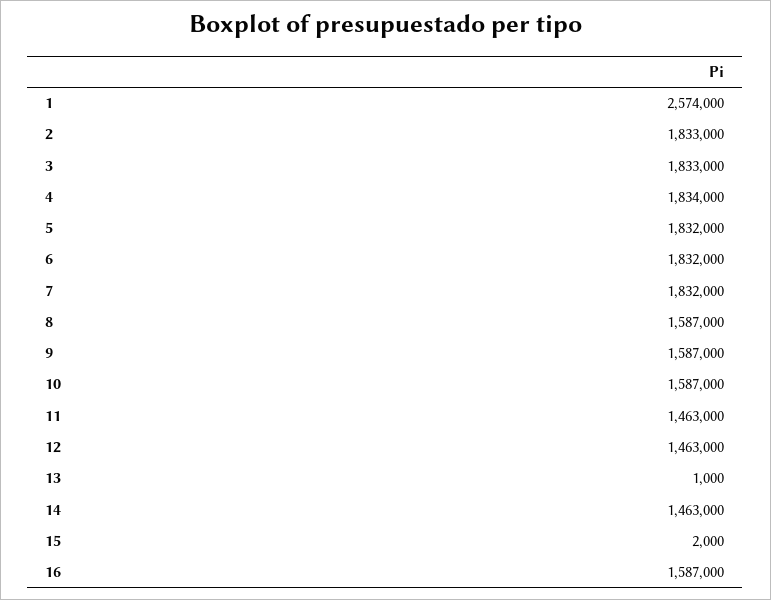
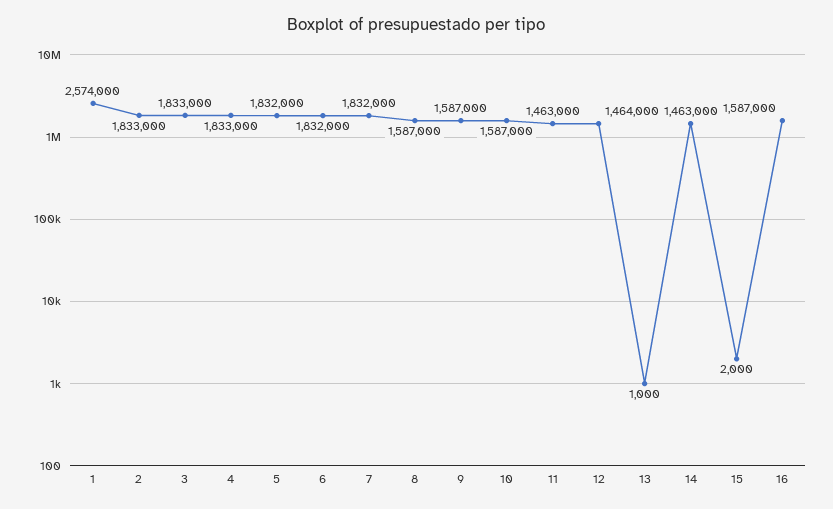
  {
    "1": 2574000,
    "2": 1833000,
    "3": 1833000,
-   "4": 1834000,
+   "4": 1833000,
    "5": 1832000,
    "6": 1832000,
    "7": 1832000,
    "8": 1587000,
    "9": 1587000,
    "10": 1587000,
    "11": 1463000,
-   "12": 1463000,
+   "12": 1464000,
    "13": 1000,
    "14": 1463000,
    "15": 2000,
    "16": 1587000
  }

